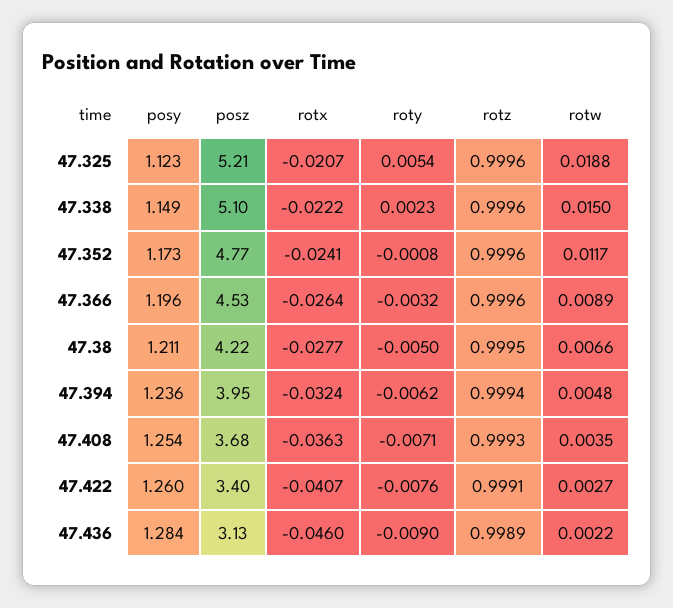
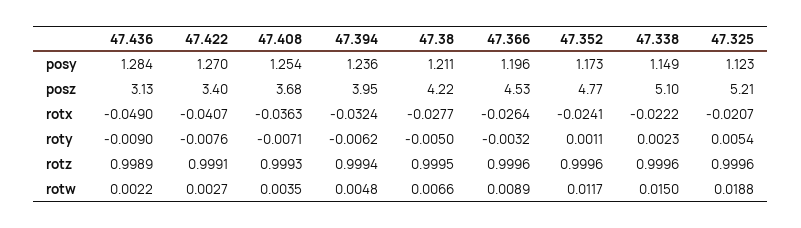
  {
    "posy": {
      "47.325": 1.123,
      "47.338": 1.149,
      "47.352": 1.173,
      "47.366": 1.196,
      "47.38": 1.211,
      "47.394": 1.236,
      "47.408": 1.254,
-     "47.422": 1.26,
+     "47.422": 1.27,
      "47.436": 1.284
    },
    "posz": {
      "47.325": 5.21,
      "47.338": 5.1,
      "47.352": 4.77,
      "47.366": 4.53,
      "47.38": 4.22,
      "47.394": 3.95,
      "47.408": 3.68,
      "47.422": 3.4,
      "47.436": 3.13
    },
    "rotx": {
      "47.325": -0.0207,
      "47.338": -0.0222,
      "47.352": -0.0241,
      "47.366": -0.0264,
      "47.38": -0.0277,
      "47.394": -0.0324,
      "47.408": -0.0363,
      "47.422": -0.0407,
-     "47.436": -0.046
+     "47.436": -0.049
    },
    "roty": {
      "47.325": 0.0054,
      "47.338": 0.0023,
-     "47.352": -0.0008,
+     "47.352": 0.0011,
      "47.366": -0.0032,
      "47.38": -0.005,
      "47.394": -0.0062,
      "47.408": -0.0071,
      "47.422": -0.0076,
      "47.436": -0.009
    },
    "rotz": {
      "47.325": 0.9996,
      "47.338": 0.9996,
      "47.352": 0.9996,
      "47.366": 0.9996,
      "47.38": 0.9995,
      "47.394": 0.9994,
      "47.408": 0.9993,
      "47.422": 0.9991,
      "47.436": 0.9989
    },
    "rotw": {
      "47.325": 0.0188,
      "47.338": 0.015,
      "47.352": 0.0117,
      "47.366": 0.0089,
      "47.38": 0.0066,
      "47.394": 0.0048,
      "47.408": 0.0035,
      "47.422": 0.0027,
      "47.436": 0.0022
    }
  }

